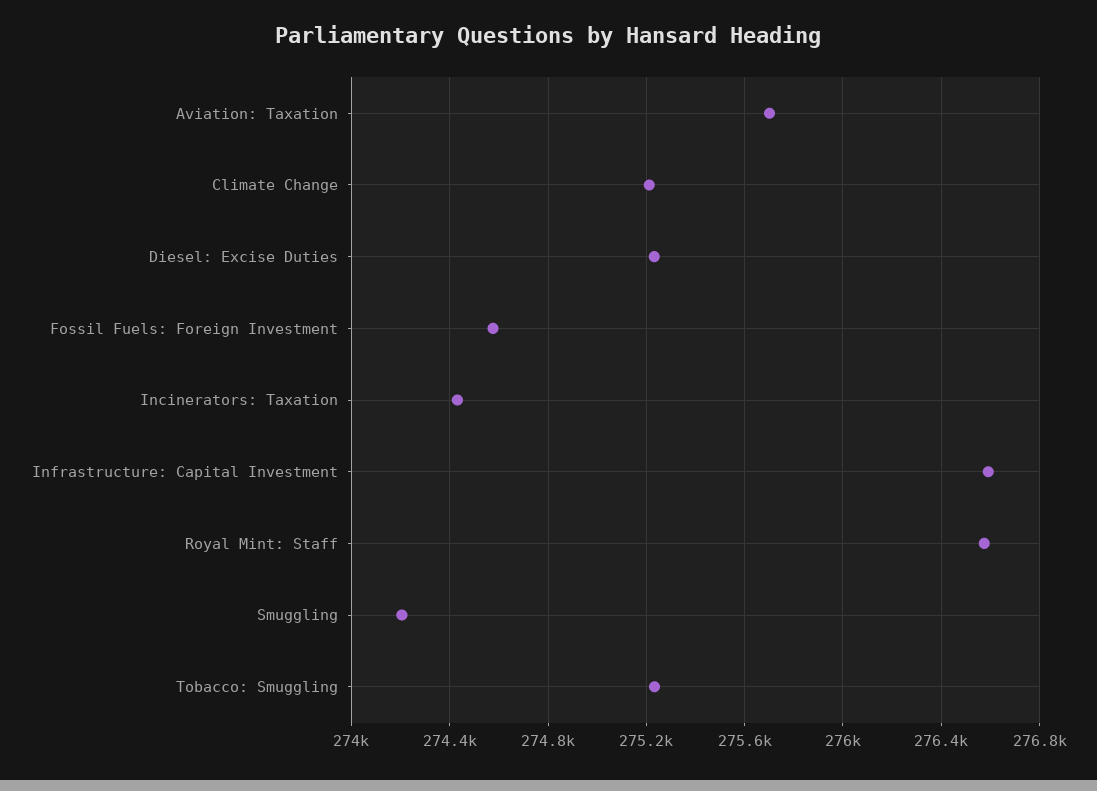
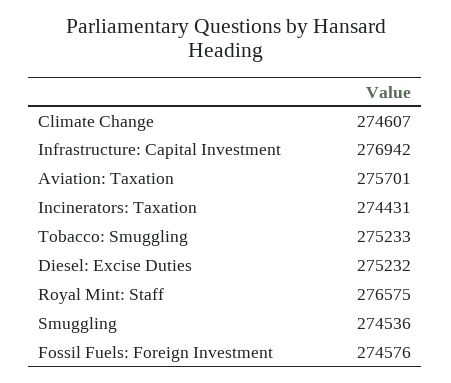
  {
    "Aviation: Taxation": 275701,
-   "Climate Change": 275200,
+   "Climate Change": 274607,
    "Diesel: Excise Duties": 275232,
    "Fossil Fuels: Foreign Investment": 274576,
    "Incinerators: Taxation": 274431,
-   "Infrastructure: Capital Investment": 276600,
+   "Infrastructure: Capital Investment": 276942,
    "Royal Mint: Staff": 276575,
-   "Smuggling": 274200,
+   "Smuggling": 274536,
    "Tobacco: Smuggling": 275233
  }

